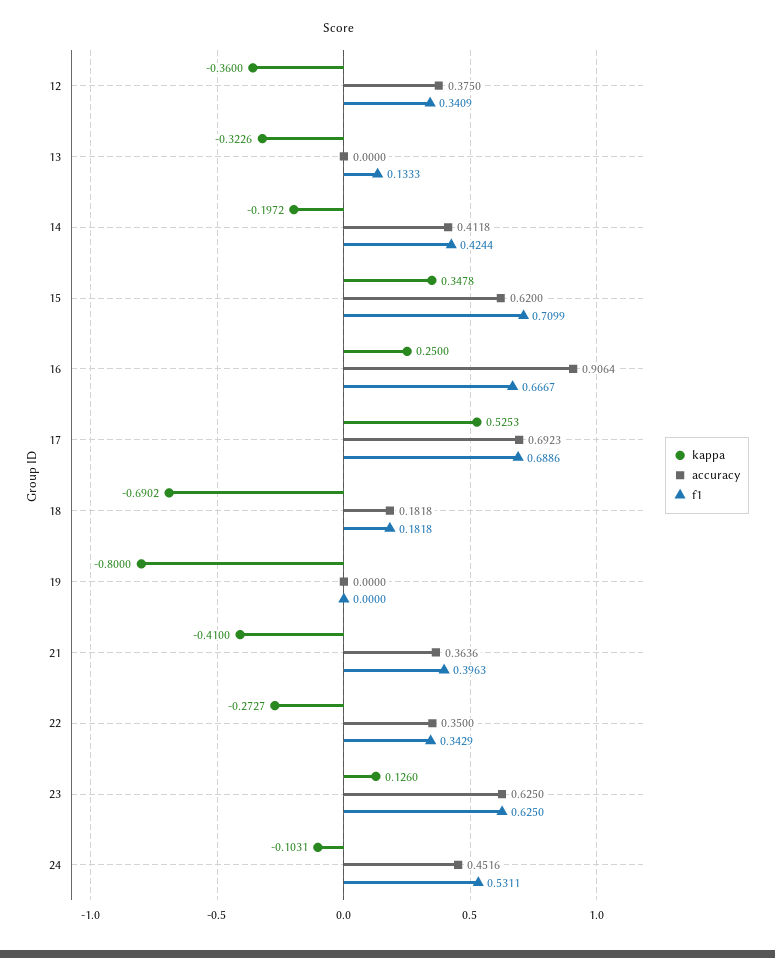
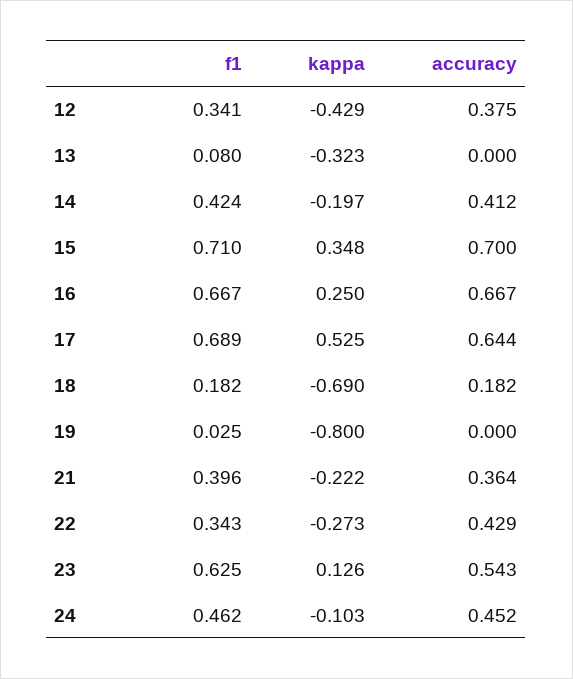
  {
    "kappa": {
-     "12": -0.36,
+     "12": -0.429,
      "13": -0.3226,
      "14": -0.1972,
      "15": 0.3478,
      "16": 0.25,
      "17": 0.5253,
      "18": -0.6902,
      "19": -0.8,
-     "21": -0.41,
+     "21": -0.222,
      "22": -0.2727,
      "23": 0.126,
      "24": -0.1031
    },
    "accuracy": {
      "12": 0.375,
      "13": 0,
      "14": 0.4118,
-     "15": 0.62,
+     "15": 0.7,
-     "16": 0.9064,
+     "16": 0.667,
-     "17": 0.6923,
+     "17": 0.644,
      "18": 0.1818,
      "19": 0,
      "21": 0.3636,
-     "22": 0.35,
+     "22": 0.429,
-     "23": 0.625,
+     "23": 0.543,
      "24": 0.4516
    },
    "f1": {
      "12": 0.3409,
-     "13": 0.1333,
+     "13": 0.08,
      "14": 0.4244,
      "15": 0.7099,
      "16": 0.6667,
      "17": 0.6886,
      "18": 0.1818,
-     "19": 0,
+     "19": 0.025,
      "21": 0.3963,
      "22": 0.3429,
      "23": 0.625,
-     "24": 0.5311
+     "24": 0.462
    }
  }

